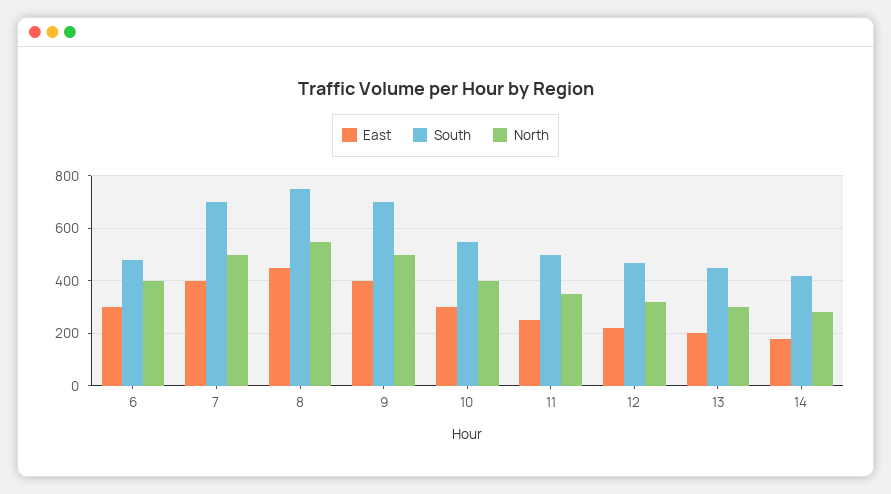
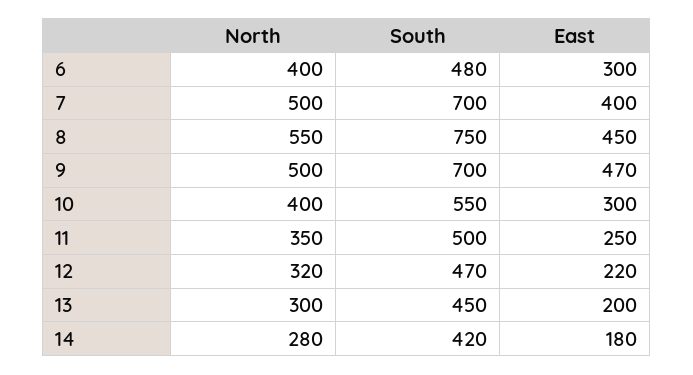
  {
    "East": {
      "6": 300,
      "7": 400,
      "8": 450,
-     "9": 400,
+     "9": 470,
      "10": 300,
      "11": 250,
      "12": 220,
      "13": 200,
      "14": 180
    },
    "South": {
      "6": 480,
      "7": 700,
      "8": 750,
      "9": 700,
      "10": 550,
      "11": 500,
      "12": 470,
      "13": 450,
      "14": 420
    },
    "North": {
      "6": 400,
      "7": 500,
      "8": 550,
      "9": 500,
      "10": 400,
      "11": 350,
      "12": 320,
      "13": 300,
      "14": 280
    }
  }

